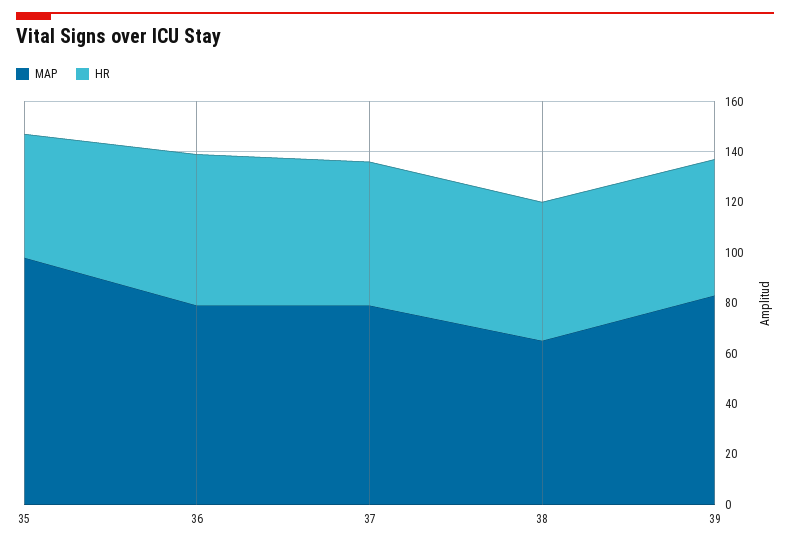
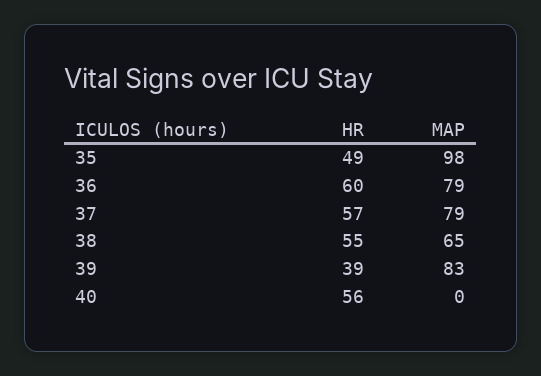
  {
    "MAP": {
      "35": 98,
      "36": 79,
      "37": 79,
      "38": 65,
-     "39": 83
+     "39": 83,
+     "40": 0
    },
    "HR": {
      "35": 49,
      "36": 60,
      "37": 57,
      "38": 55,
-     "39": 55
+     "39": 39,
+     "40": 56
    }
  }

